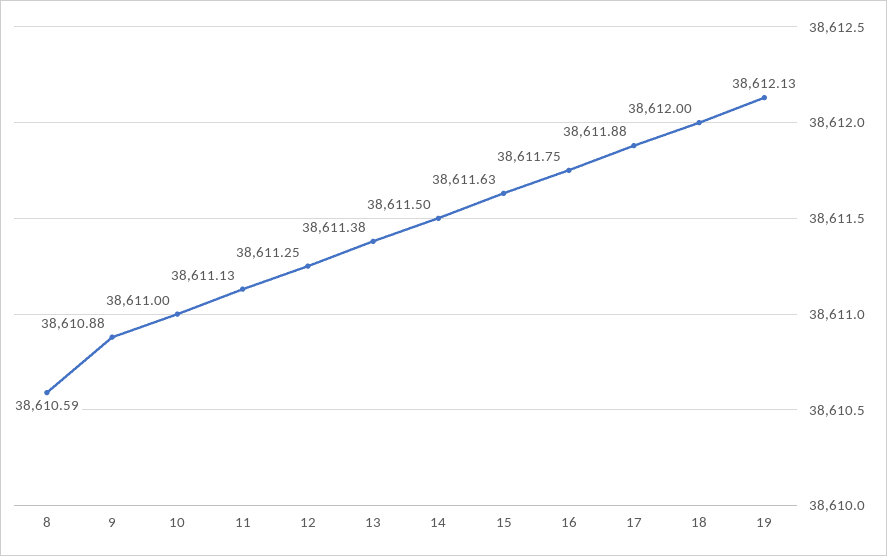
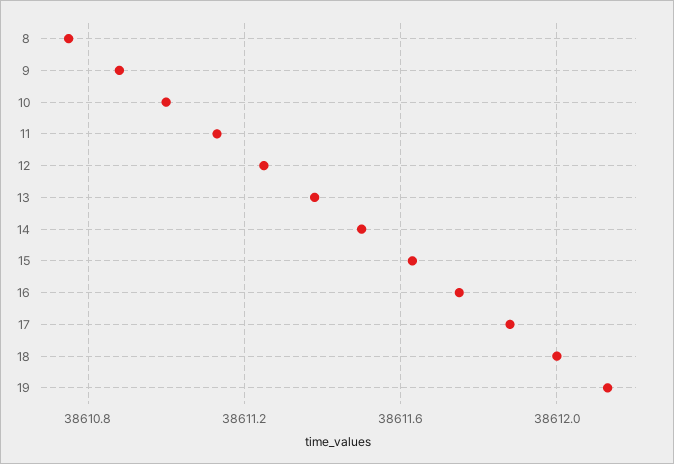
  {
-   "8": 38610.59,
+   "8": 38610.75,
    "9": 38610.88,
    "10": 38611,
    "11": 38611.13,
    "12": 38611.25,
    "13": 38611.38,
    "14": 38611.5,
    "15": 38611.63,
    "16": 38611.75,
    "17": 38611.88,
    "18": 38612,
    "19": 38612.13
  }

